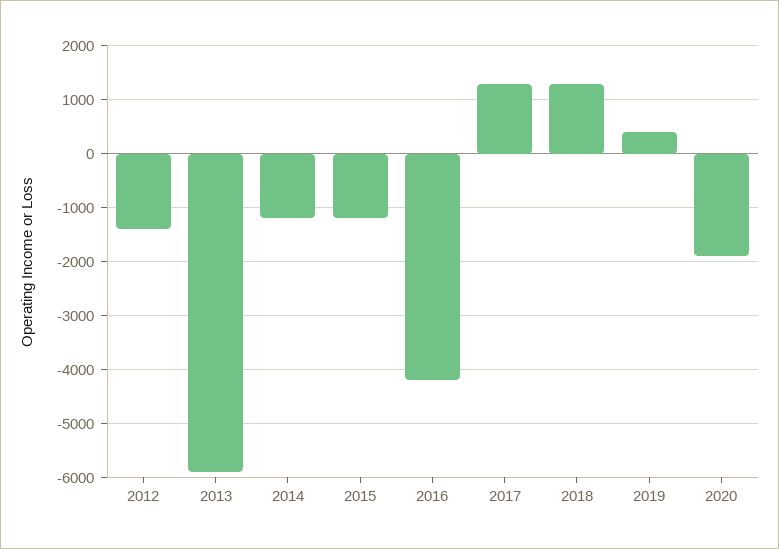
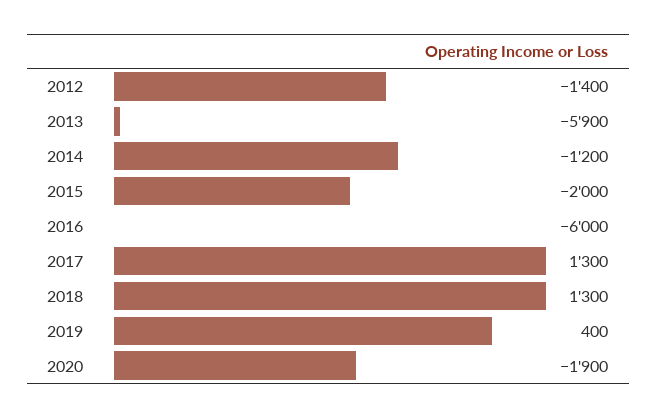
  {
    "2012": -1400,
    "2013": -5900,
    "2014": -1200,
-   "2015": -1200,
+   "2015": -2000,
-   "2016": -4200,
+   "2016": -6000,
    "2017": 1300,
    "2018": 1300,
    "2019": 400,
    "2020": -1900
  }

